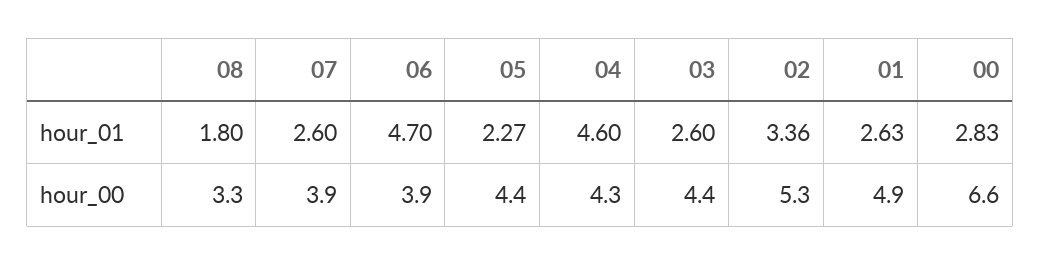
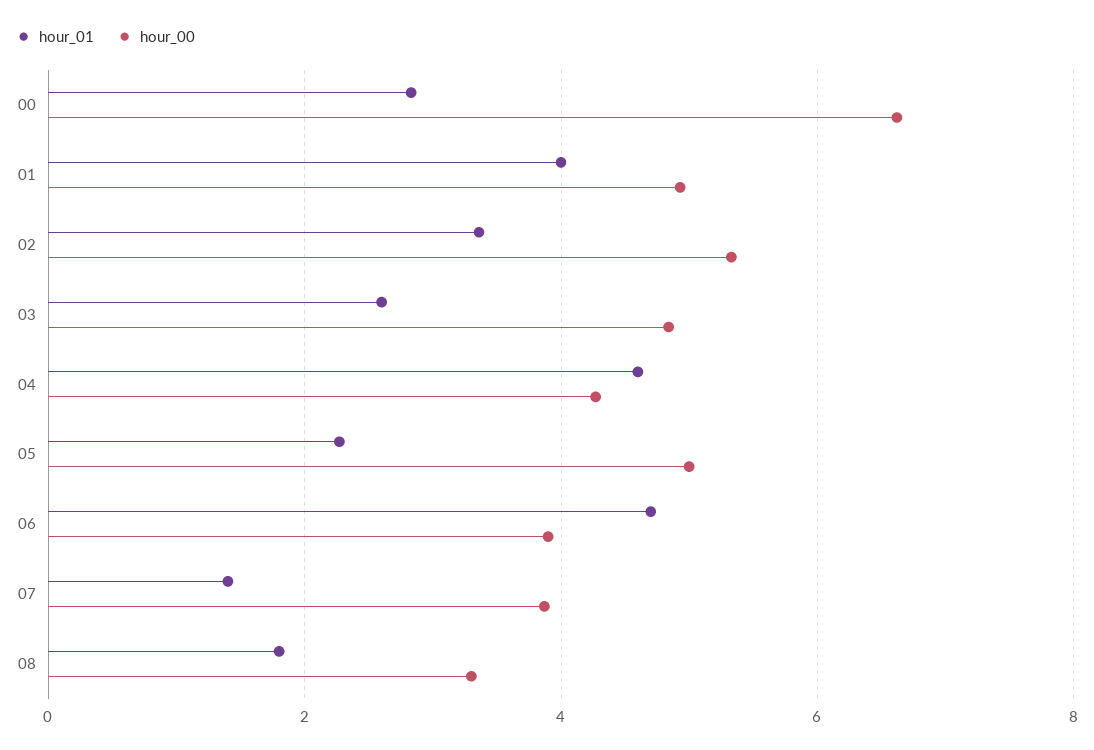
  {
    "hour_01": {
      "08": 1.8,
-     "07": 2.6,
+     "07": 1.4,
      "06": 4.7,
      "05": 2.27,
      "04": 4.6,
      "03": 2.6,
      "02": 3.36,
-     "01": 2.63,
+     "01": 4,
      "00": 2.83
    },
    "hour_00": {
      "08": 3.3,
      "07": 3.9,
      "06": 3.9,
-     "05": 4.4,
+     "05": 5,
      "04": 4.3,
-     "03": 4.4,
+     "03": 4.8,
      "02": 5.3,
      "01": 4.9,
      "00": 6.6
    }
  }

